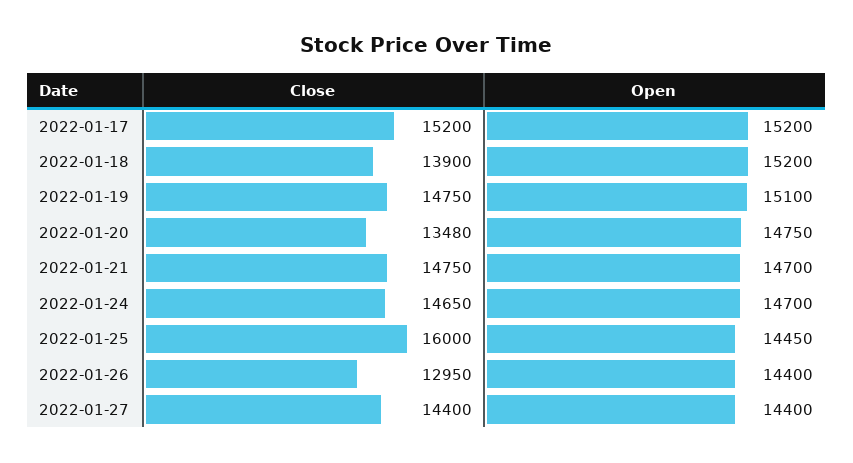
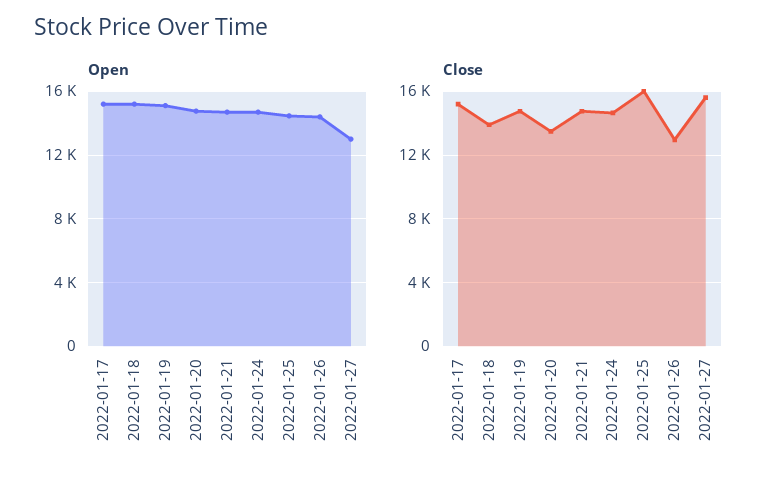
  {
    "Close": {
      "2022-01-17": 15200,
      "2022-01-18": 13900,
      "2022-01-19": 14750,
      "2022-01-20": 13480,
      "2022-01-21": 14750,
      "2022-01-24": 14650,
      "2022-01-25": 16000,
      "2022-01-26": 12950,
-     "2022-01-27": 14400
+     "2022-01-27": 15500
    },
    "Open": {
      "2022-01-17": 15200,
      "2022-01-18": 15200,
      "2022-01-19": 15100,
      "2022-01-20": 14750,
      "2022-01-21": 14700,
      "2022-01-24": 14700,
      "2022-01-25": 14450,
      "2022-01-26": 14400,
-     "2022-01-27": 14400
+     "2022-01-27": 13000
    }
  }

